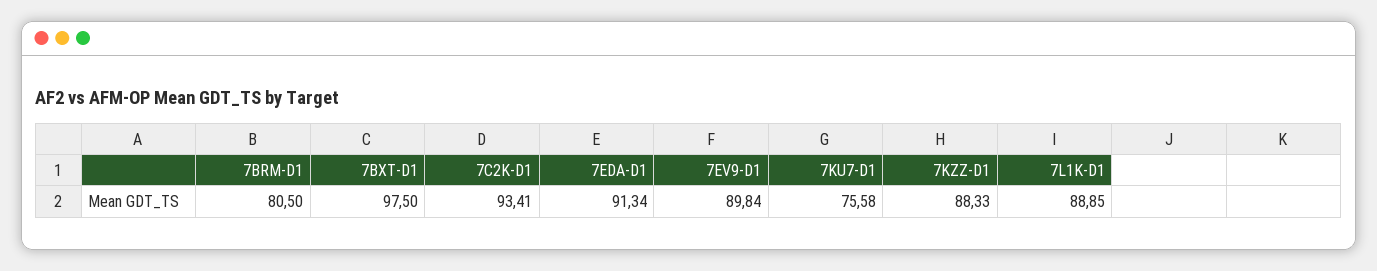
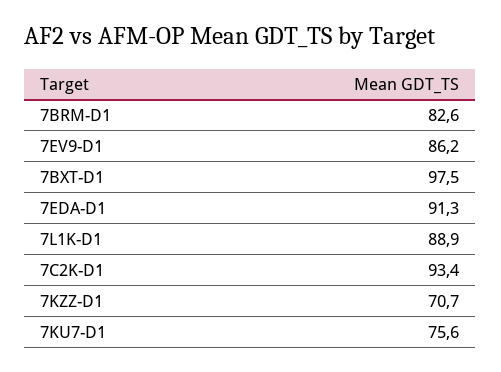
  {
-   "7BRM-D1": 80.5,
+   "7BRM-D1": 82.6,
    "7BXT-D1": 97.5,
    "7C2K-D1": 93.41,
    "7EDA-D1": 91.34,
-   "7EV9-D1": 89.84,
+   "7EV9-D1": 86.2,
    "7KU7-D1": 75.58,
-   "7KZZ-D1": 88.33,
+   "7KZZ-D1": 70.7,
    "7L1K-D1": 88.85
  }

